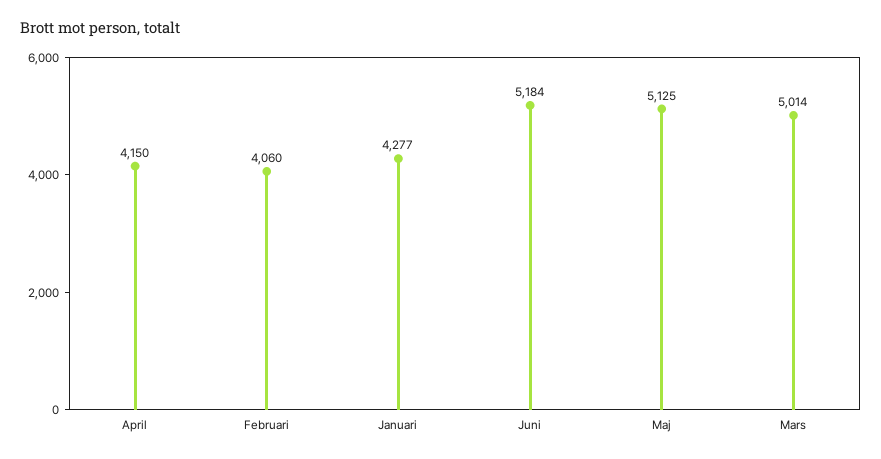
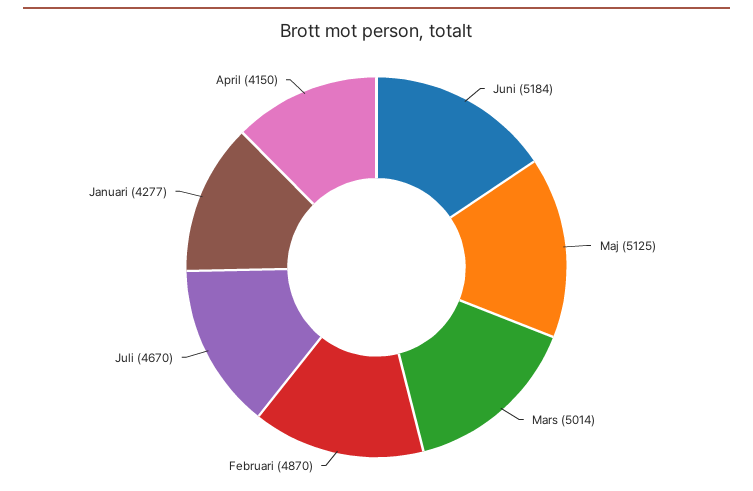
  {
    "April": 4150,
-   "Februari": 4060,
+   "Februari": 4870,
    "Januari": 4277,
    "Juni": 5184,
    "Maj": 5125,
-   "Mars": 5014
+   "Mars": 5014,
+   "Juli": 4670
  }

